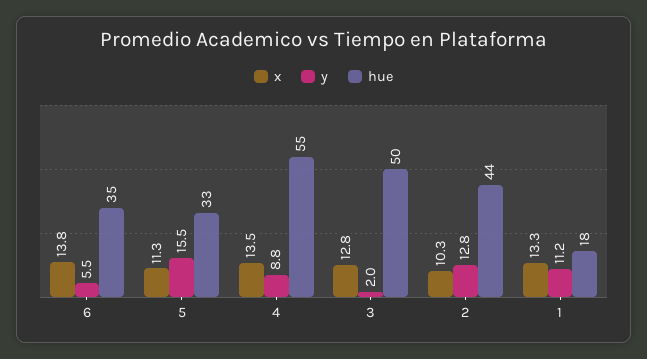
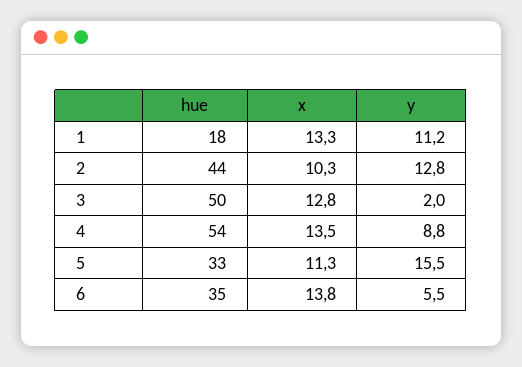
  {
    "x": {
      "6": 13.8,
      "5": 11.3,
      "4": 13.5,
      "3": 12.8,
      "2": 10.3,
      "1": 13.3
    },
    "y": {
      "6": 5.5,
      "5": 15.5,
      "4": 8.8,
      "3": 2,
      "2": 12.8,
      "1": 11.2
    },
    "hue": {
      "6": 35,
      "5": 33,
-     "4": 55,
+     "4": 54,
      "3": 50,
      "2": 44,
      "1": 18
    }
  }

